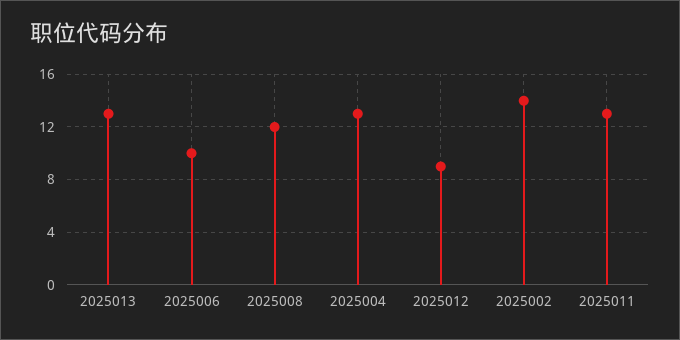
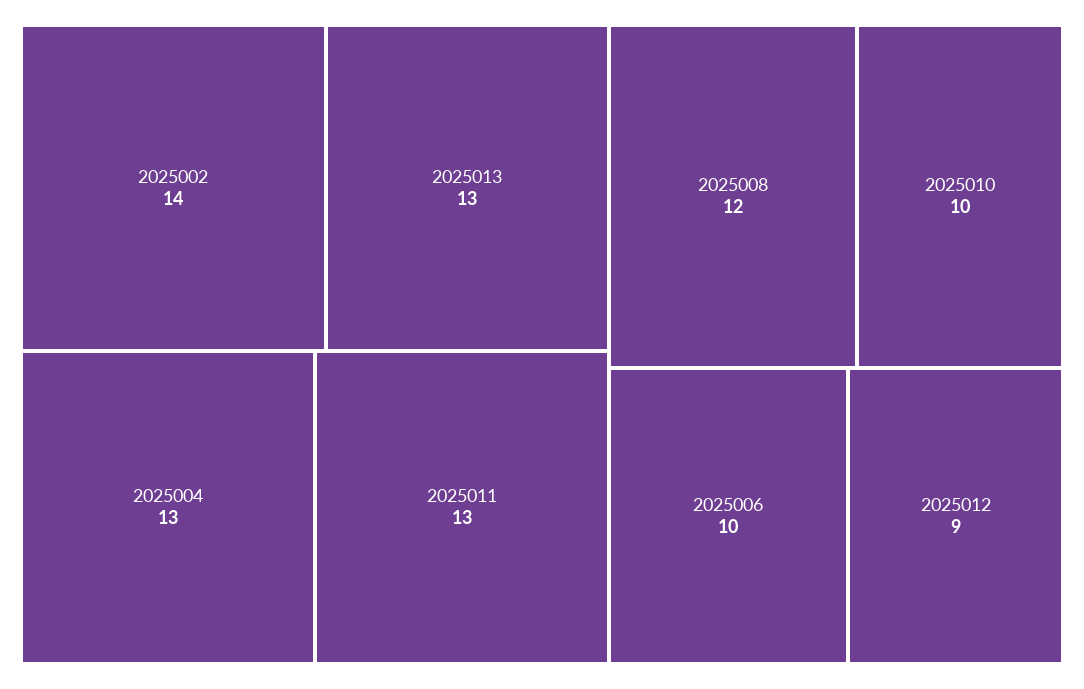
  {
    "2025013": 13,
    "2025006": 10,
    "2025008": 12,
    "2025004": 13,
    "2025012": 9,
    "2025002": 14,
-   "2025011": 13
+   "2025011": 13,
+   "2025010": 10
  }

